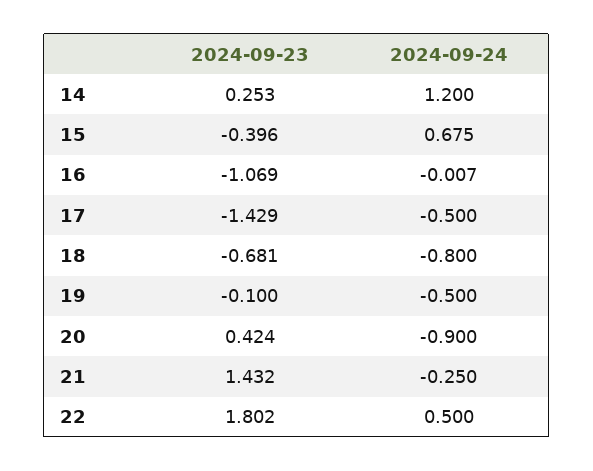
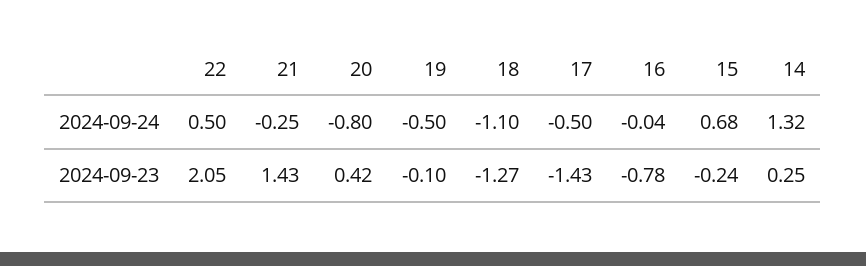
  {
    "2024-09-23": {
      "14": 0.253,
-     "15": -0.396,
+     "15": -0.24,
-     "16": -1.069,
+     "16": -0.78,
      "17": -1.429,
-     "18": -0.681,
+     "18": -1.27,
      "19": -0.1,
      "20": 0.424,
      "21": 1.432,
-     "22": 1.802
+     "22": 2.05
    },
    "2024-09-24": {
-     "14": 1.2,
+     "14": 1.32,
      "15": 0.675,
-     "16": -0.007,
+     "16": -0.04,
      "17": -0.5,
-     "18": -0.8,
+     "18": -1.1,
      "19": -0.5,
-     "20": -0.9,
+     "20": -0.8,
      "21": -0.25,
      "22": 0.5
    }
  }

